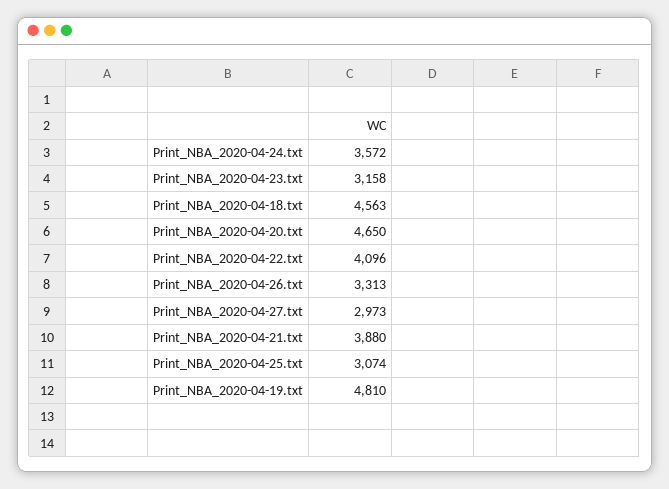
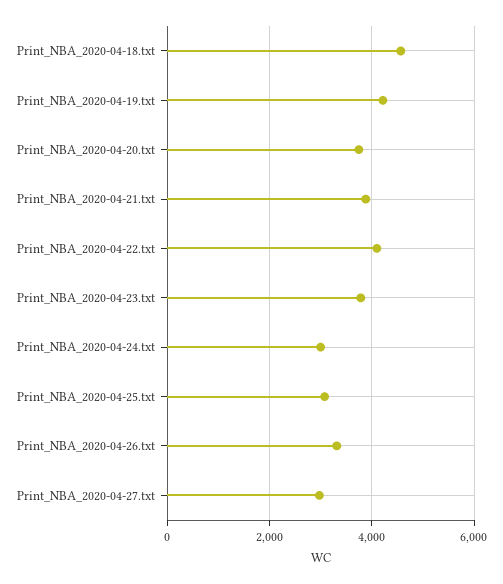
  {
-   "Print_NBA_2020-04-24.txt": 3572,
+   "Print_NBA_2020-04-24.txt": 3000,
-   "Print_NBA_2020-04-23.txt": 3158,
+   "Print_NBA_2020-04-23.txt": 3800,
    "Print_NBA_2020-04-18.txt": 4563,
-   "Print_NBA_2020-04-20.txt": 4650,
+   "Print_NBA_2020-04-20.txt": 3800,
    "Print_NBA_2020-04-22.txt": 4096,
    "Print_NBA_2020-04-26.txt": 3313,
    "Print_NBA_2020-04-27.txt": 2973,
    "Print_NBA_2020-04-21.txt": 3880,
    "Print_NBA_2020-04-25.txt": 3074,
-   "Print_NBA_2020-04-19.txt": 4810
+   "Print_NBA_2020-04-19.txt": 4200
  }

